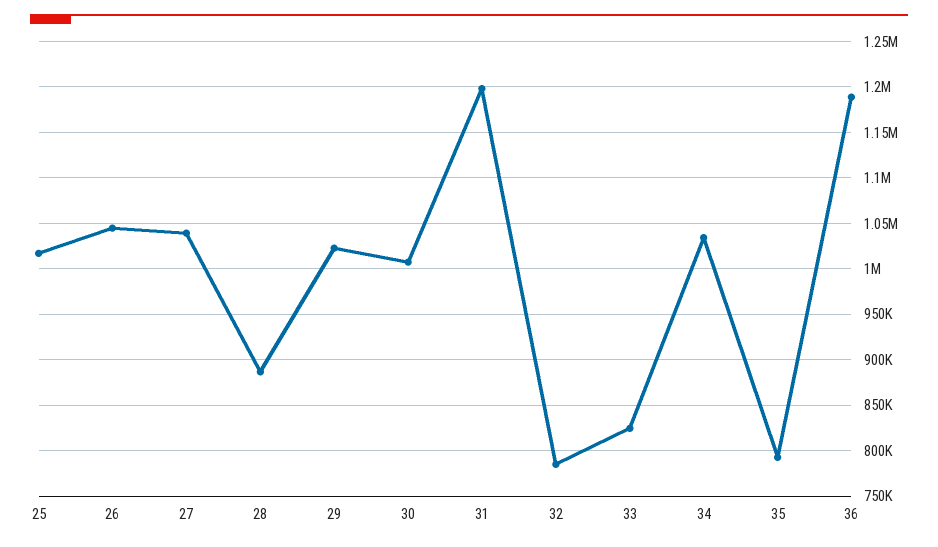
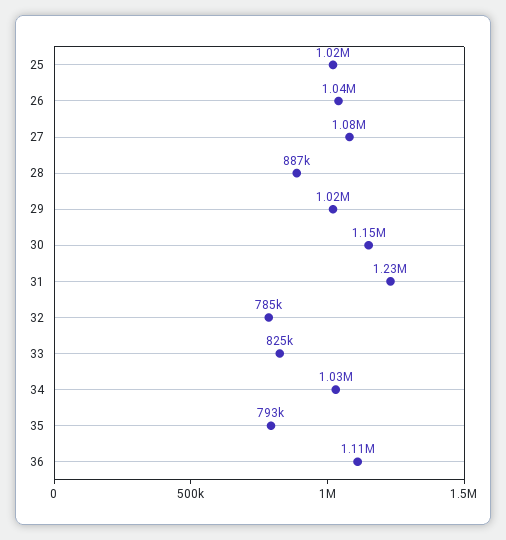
  {
    "25": 1020000,
    "26": 1040000,
-   "27": 1040000,
+   "27": 1080000,
    "28": 887000,
    "29": 1020000,
-   "30": 1010000,
+   "30": 1150000,
-   "31": 1200000,
+   "31": 1230000,
    "32": 785000,
    "33": 825000,
    "34": 1030000,
    "35": 793000,
-   "36": 1190000
+   "36": 1110000
  }

